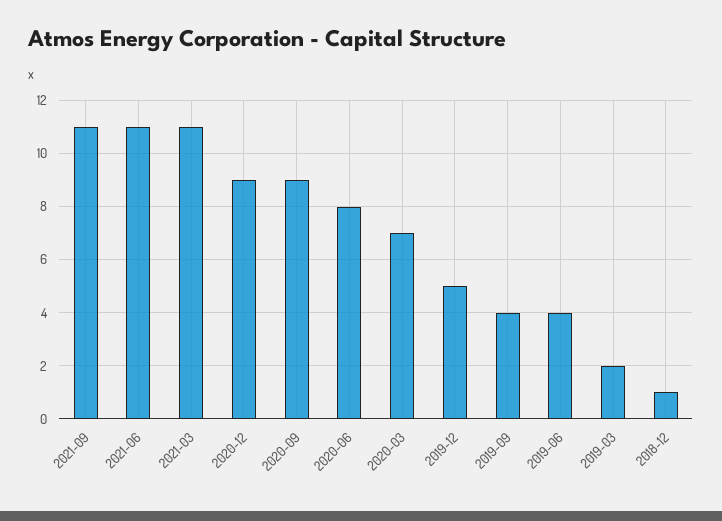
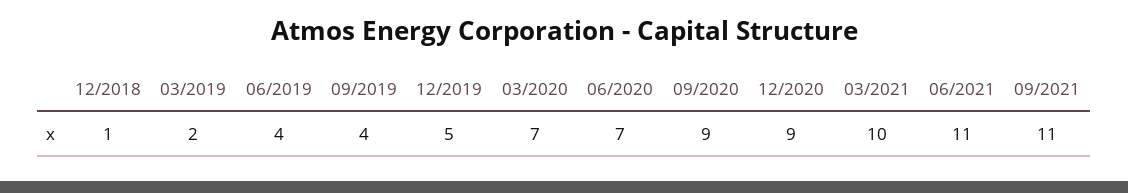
  {
    "2021-09": 11,
    "2021-06": 11,
-   "2021-03": 11,
+   "2021-03": 10,
    "2020-12": 9,
    "2020-09": 9,
-   "2020-06": 8,
+   "2020-06": 7,
    "2020-03": 7,
    "2019-12": 5,
    "2019-09": 4,
    "2019-06": 4,
    "2019-03": 2,
    "2018-12": 1
  }

